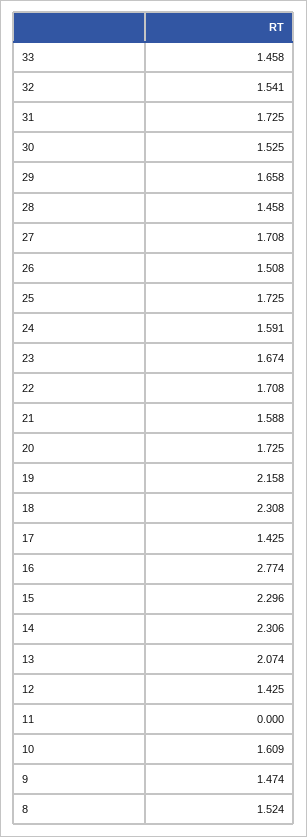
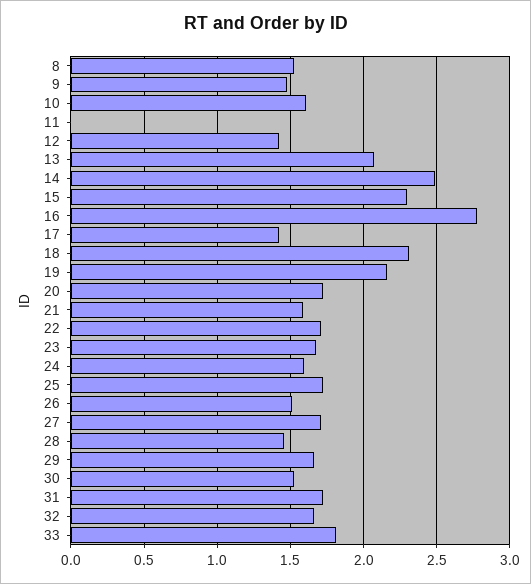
  {
-   "33": 1.458,
+   "33": 1.8,
-   "32": 1.541,
+   "32": 1.65,
    "31": 1.725,
    "30": 1.525,
    "29": 1.658,
    "28": 1.458,
    "27": 1.708,
    "26": 1.508,
    "25": 1.725,
    "24": 1.591,
    "23": 1.674,
    "22": 1.708,
    "21": 1.588,
    "20": 1.725,
    "19": 2.158,
    "18": 2.308,
    "17": 1.425,
    "16": 2.774,
    "15": 2.296,
-   "14": 2.306,
+   "14": 2.5,
    "13": 2.074,
    "12": 1.425,
    "11": 0,
    "10": 1.609,
    "9": 1.474,
    "8": 1.524
  }

